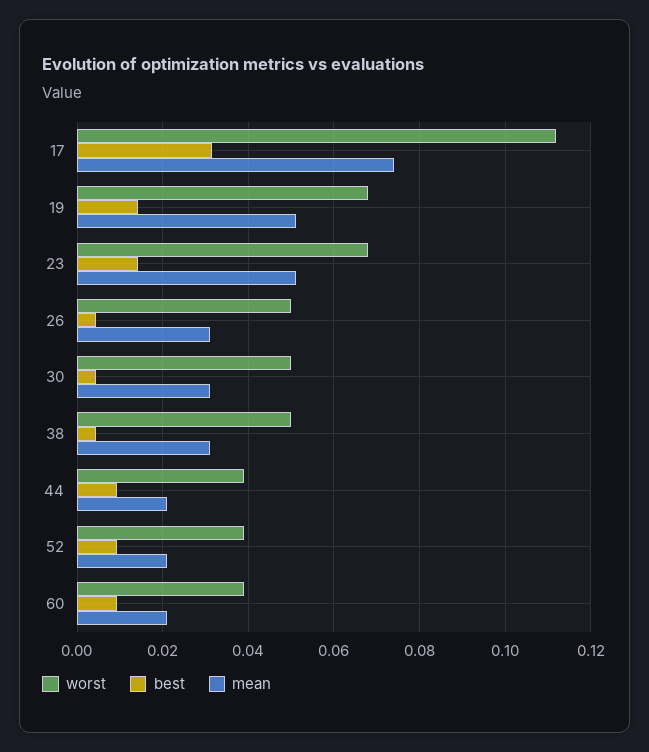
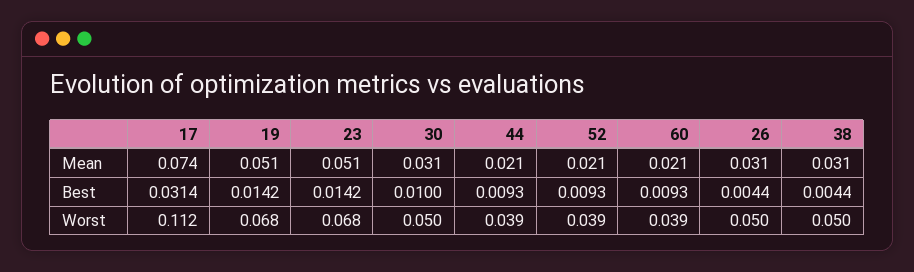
  {
    "worst": {
      "17": 0.112,
      "19": 0.068,
      "23": 0.068,
      "26": 0.05,
      "30": 0.05,
      "38": 0.05,
      "44": 0.039,
      "52": 0.039,
      "60": 0.039
    },
    "best": {
      "17": 0.0314,
      "19": 0.0142,
      "23": 0.0142,
      "26": 0.0044,
-     "30": 0.004,
+     "30": 0.01,
      "38": 0.0044,
      "44": 0.0093,
      "52": 0.0093,
      "60": 0.0093
    },
    "mean": {
      "17": 0.074,
      "19": 0.051,
      "23": 0.051,
      "26": 0.031,
      "30": 0.031,
      "38": 0.031,
      "44": 0.021,
      "52": 0.021,
      "60": 0.021
    }
  }

